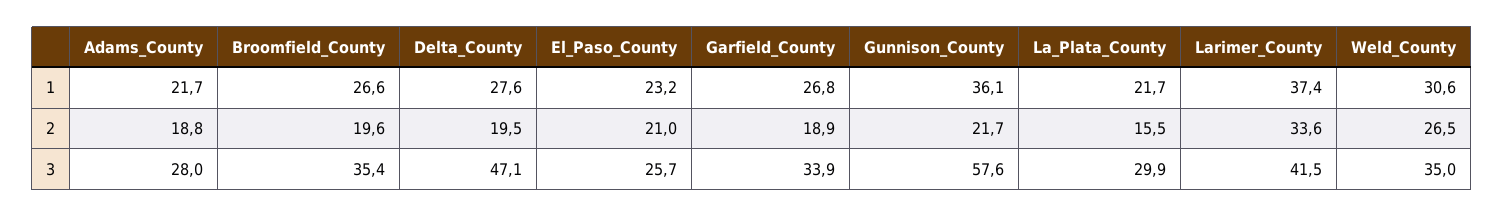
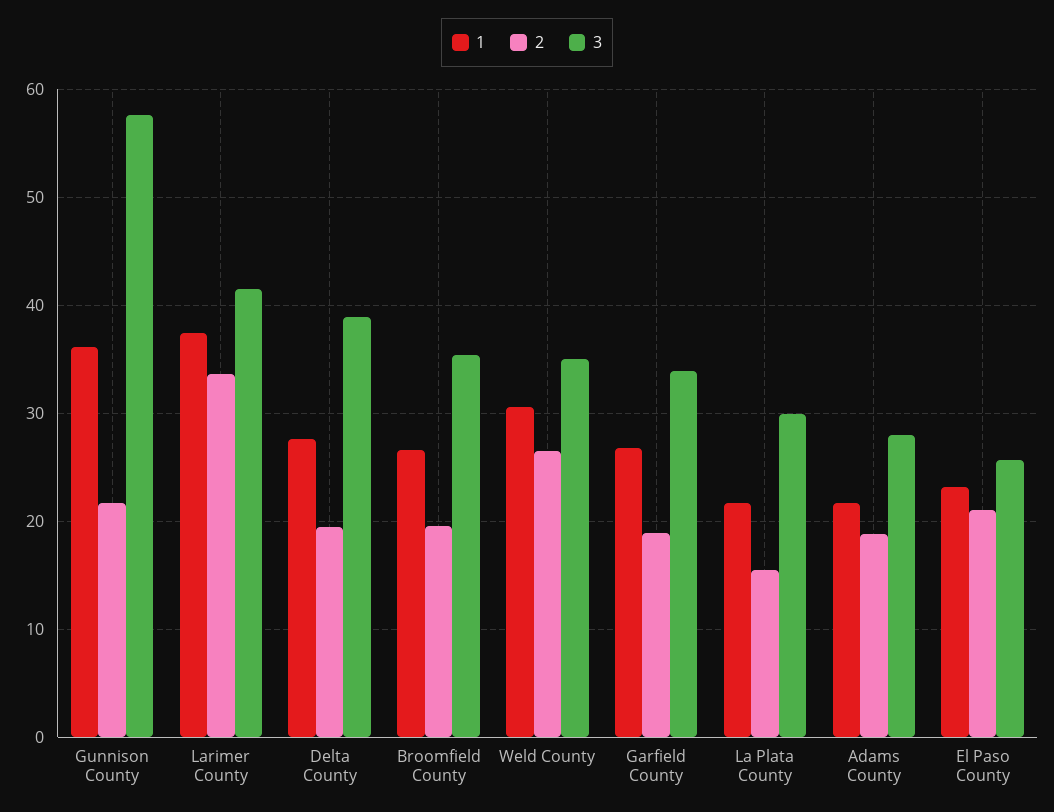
  {
    "1": {
      "Adams_County": 21.7,
      "Broomfield_County": 26.6,
      "Delta_County": 27.6,
      "El_Paso_County": 23.2,
      "Garfield_County": 26.8,
      "Gunnison_County": 36.1,
      "La_Plata_County": 21.7,
      "Larimer_County": 37.4,
      "Weld_County": 30.6
    },
    "2": {
      "Adams_County": 18.8,
      "Broomfield_County": 19.6,
      "Delta_County": 19.5,
      "El_Paso_County": 21,
      "Garfield_County": 18.9,
      "Gunnison_County": 21.7,
      "La_Plata_County": 15.5,
      "Larimer_County": 33.6,
      "Weld_County": 26.5
    },
    "3": {
      "Adams_County": 28,
      "Broomfield_County": 35.4,
-     "Delta_County": 47.1,
+     "Delta_County": 39,
      "El_Paso_County": 25.7,
      "Garfield_County": 33.9,
      "Gunnison_County": 57.6,
      "La_Plata_County": 29.9,
      "Larimer_County": 41.5,
      "Weld_County": 35
    }
  }

